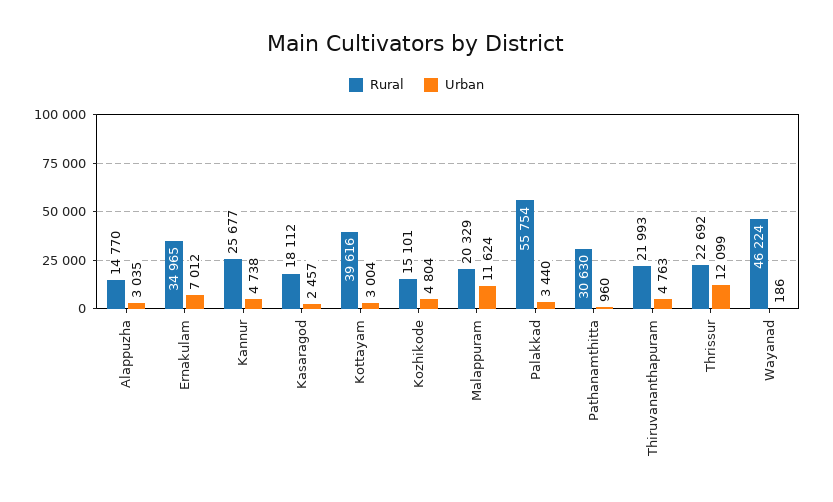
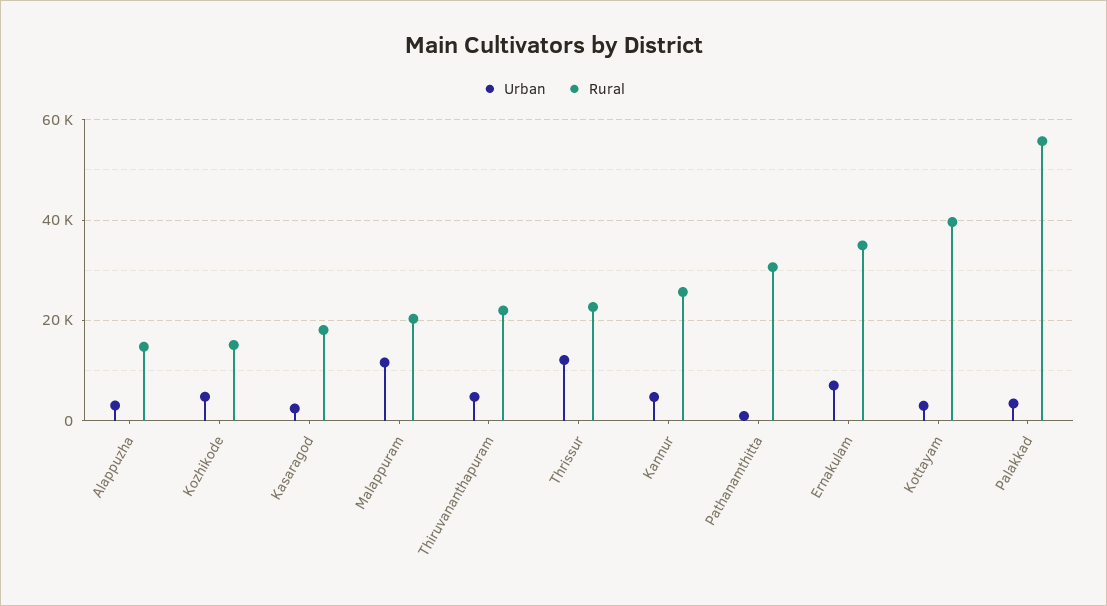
  {
    "Rural": {
      "Alappuzha": 14770,
      "Ernakulam": 34965,
      "Kannur": 25677,
      "Kasaragod": 18112,
      "Kottayam": 39616,
      "Kozhikode": 15101,
      "Malappuram": 20329,
      "Palakkad": 55754,
      "Pathanamthitta": 30630,
      "Thiruvananthapuram": 21993,
-     "Thrissur": 22692,
+     "Thrissur": 22692
-     "Wayanad": 46224
    },
    "Urban": {
      "Alappuzha": 3035,
      "Ernakulam": 7012,
      "Kannur": 4738,
      "Kasaragod": 2457,
      "Kottayam": 3004,
      "Kozhikode": 4804,
      "Malappuram": 11624,
      "Palakkad": 3440,
      "Pathanamthitta": 960,
      "Thiruvananthapuram": 4763,
-     "Thrissur": 12099,
+     "Thrissur": 12099
-     "Wayanad": 186
    }
  }

